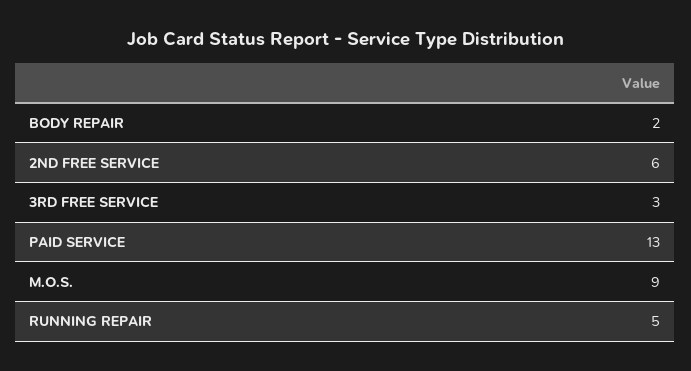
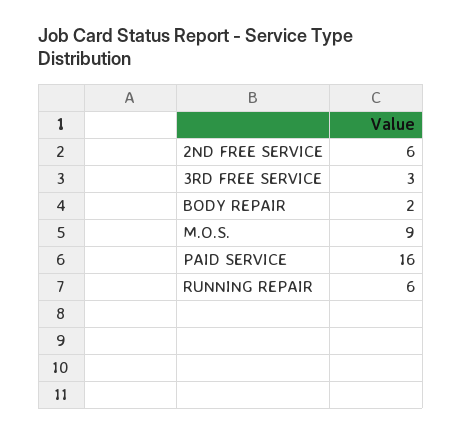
  {
    "BODY REPAIR": 2,
    "2ND FREE SERVICE": 6,
    "3RD FREE SERVICE": 3,
-   "PAID SERVICE": 13,
+   "PAID SERVICE": 16,
    "M.O.S.": 9,
-   "RUNNING REPAIR": 5
+   "RUNNING REPAIR": 6
  }

